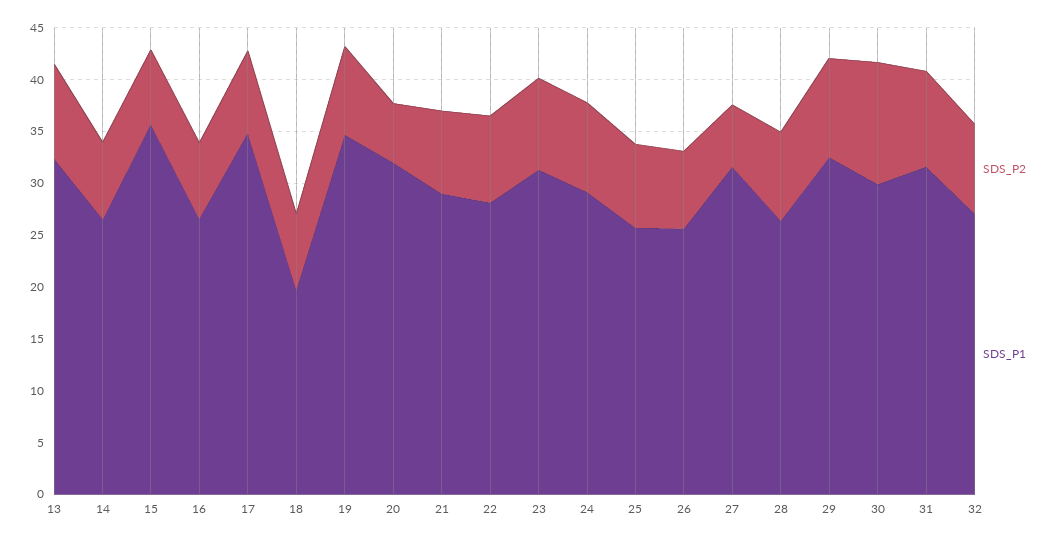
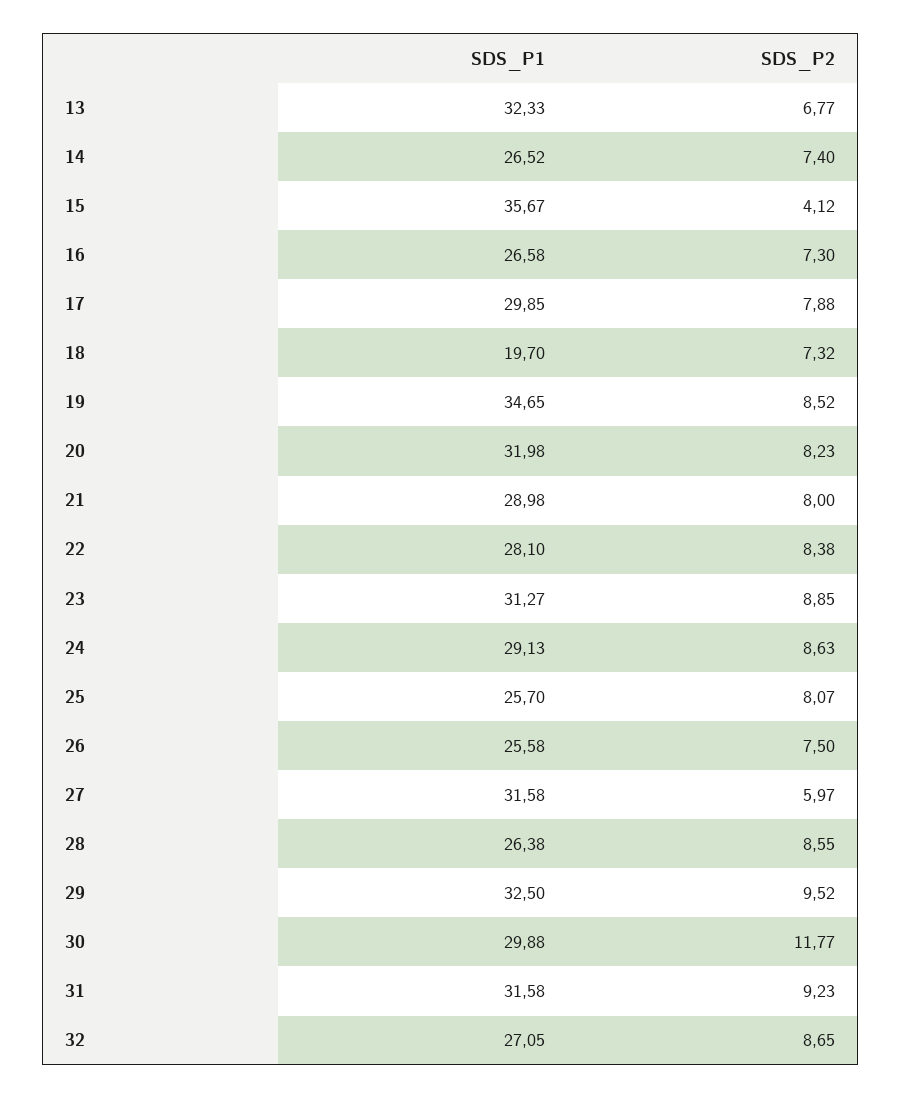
  {
    "SDS_P2": {
-     "13": 9,
+     "13": 6.77,
      "14": 7.4,
-     "15": 7,
+     "15": 4.12,
      "16": 7.3,
      "17": 7.88,
      "18": 7.32,
      "19": 8.52,
-     "20": 6,
+     "20": 8.23,
      "21": 8,
      "22": 8.38,
      "23": 8.85,
      "24": 8.63,
      "25": 8.07,
      "26": 7.5,
      "27": 5.97,
      "28": 8.55,
      "29": 9.52,
      "30": 11.77,
      "31": 9.23,
      "32": 8.65
    },
    "SDS_P1": {
      "13": 32.33,
      "14": 26.52,
      "15": 35.67,
      "16": 26.58,
-     "17": 35,
+     "17": 29.85,
      "18": 19.7,
      "19": 34.65,
      "20": 31.98,
      "21": 28.98,
      "22": 28.1,
      "23": 31.27,
      "24": 29.13,
      "25": 25.7,
      "26": 25.58,
      "27": 31.58,
      "28": 26.38,
      "29": 32.5,
      "30": 29.88,
      "31": 31.58,
      "32": 27.05
    }
  }

